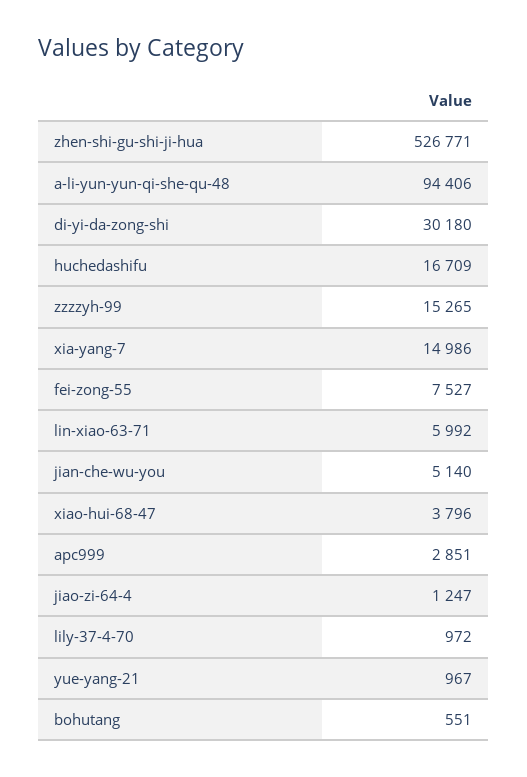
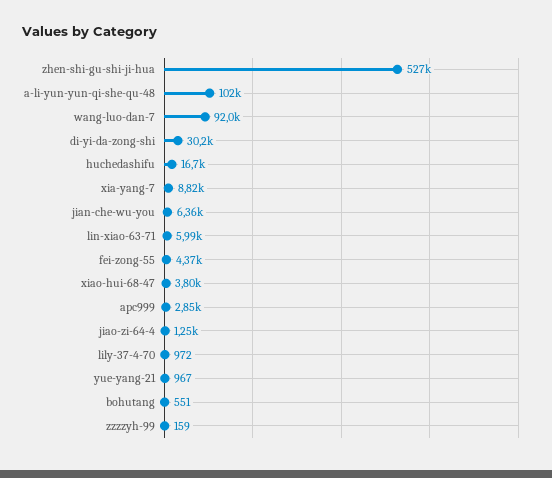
  {
    "zhen-shi-gu-shi-ji-hua": 526771,
-   "a-li-yun-yun-qi-she-qu-48": 94406,
+   "a-li-yun-yun-qi-she-qu-48": 102000,
    "di-yi-da-zong-shi": 30180,
    "huchedashifu": 16709,
-   "zzzzyh-99": 15265,
+   "zzzzyh-99": 159,
-   "xia-yang-7": 14986,
+   "xia-yang-7": 8820,
-   "fei-zong-55": 7527,
+   "fei-zong-55": 4370,
    "lin-xiao-63-71": 5992,
-   "jian-che-wu-you": 5140,
+   "jian-che-wu-you": 6360,
    "xiao-hui-68-47": 3796,
    "apc999": 2851,
    "jiao-zi-64-4": 1247,
    "lily-37-4-70": 972,
    "yue-yang-21": 967,
-   "bohutang": 551
+   "bohutang": 551,
+   "wang-luo-dan-7": 92000
  }

